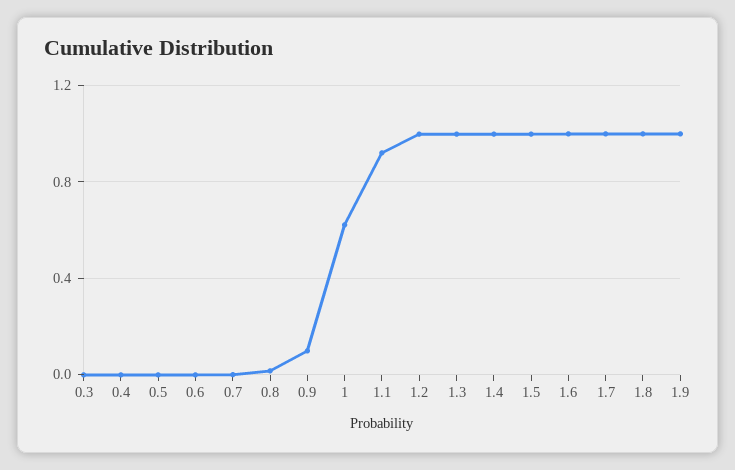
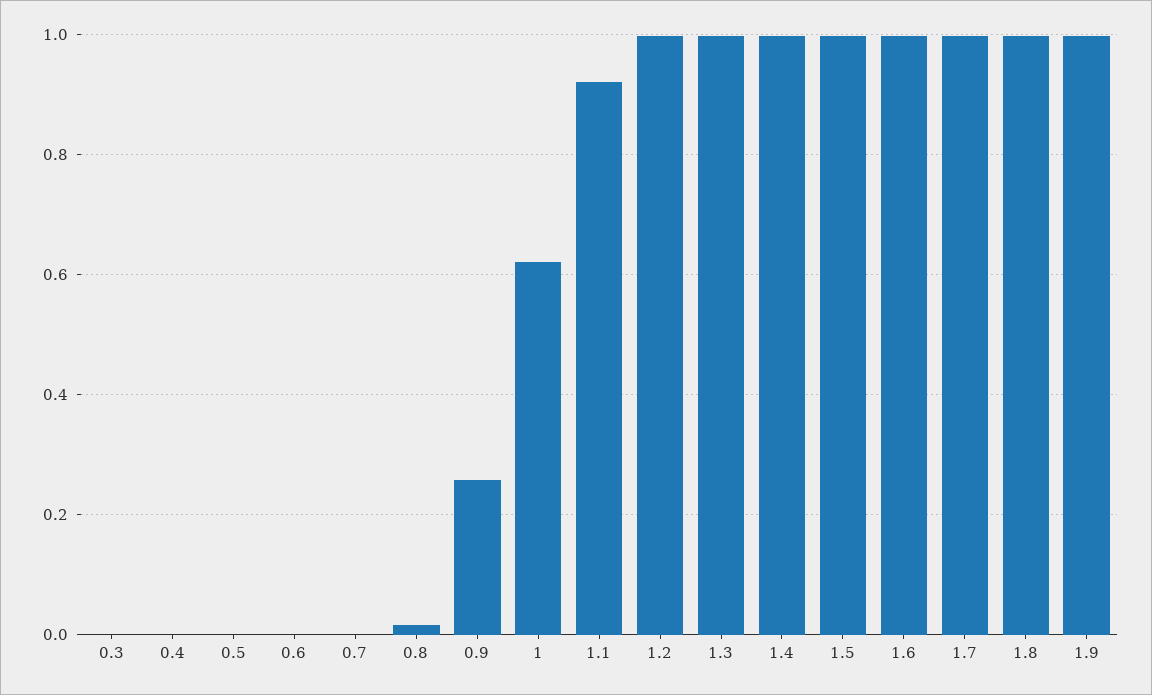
  {
    "0.3": 0,
    "0.4": 0,
    "0.5": 0,
    "0.6": 0,
    "0.7": 0,
    "0.8": 0.02,
-   "0.9": 0.1,
+   "0.9": 0.26,
    "1": 0.62,
    "1.1": 0.92,
    "1.2": 1,
    "1.3": 1,
    "1.4": 1,
    "1.5": 1,
    "1.6": 1,
    "1.7": 1,
    "1.8": 1,
    "1.9": 1
  }

